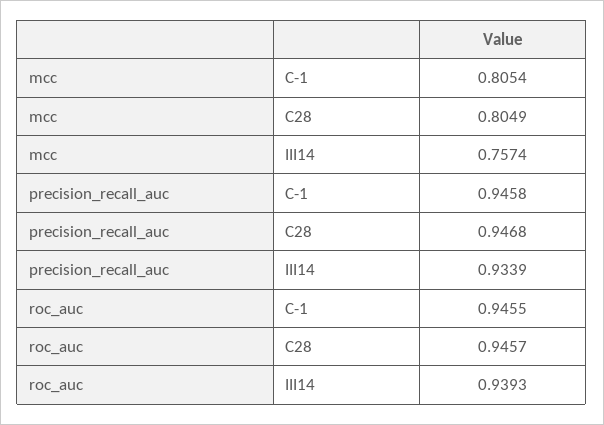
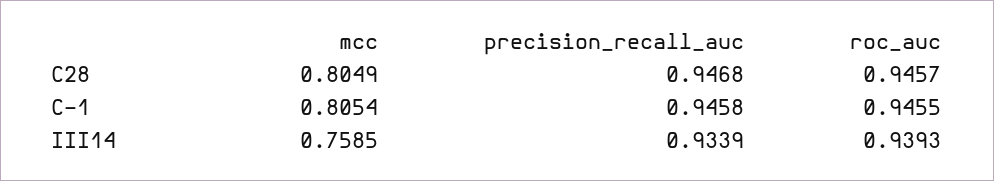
  {
    "mcc": {
      "C-1": 0.8054,
      "C28": 0.8049,
-     "III14": 0.7574
+     "III14": 0.7585
    },
    "precision_recall_auc": {
      "C-1": 0.9458,
      "C28": 0.9468,
      "III14": 0.9339
    },
    "roc_auc": {
      "C-1": 0.9455,
      "C28": 0.9457,
      "III14": 0.9393
    }
  }

